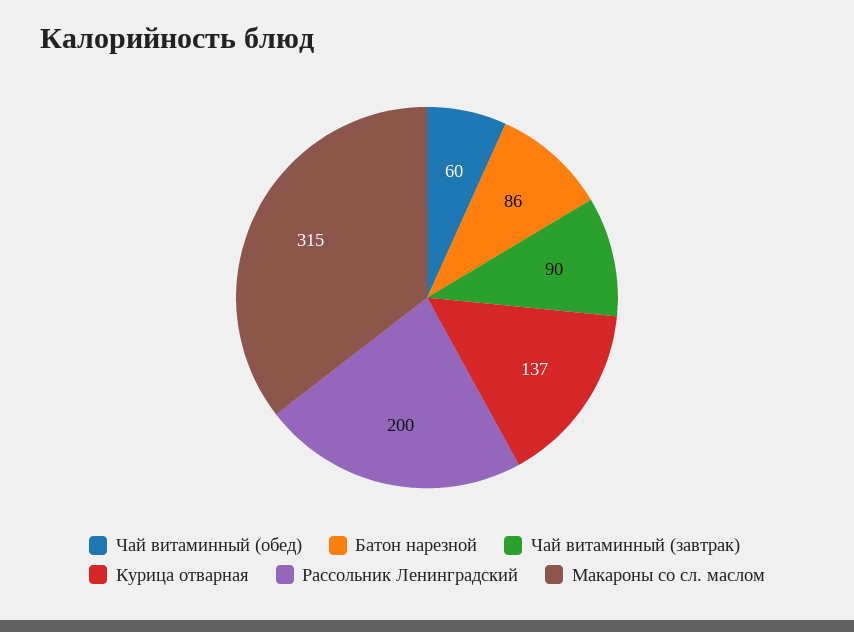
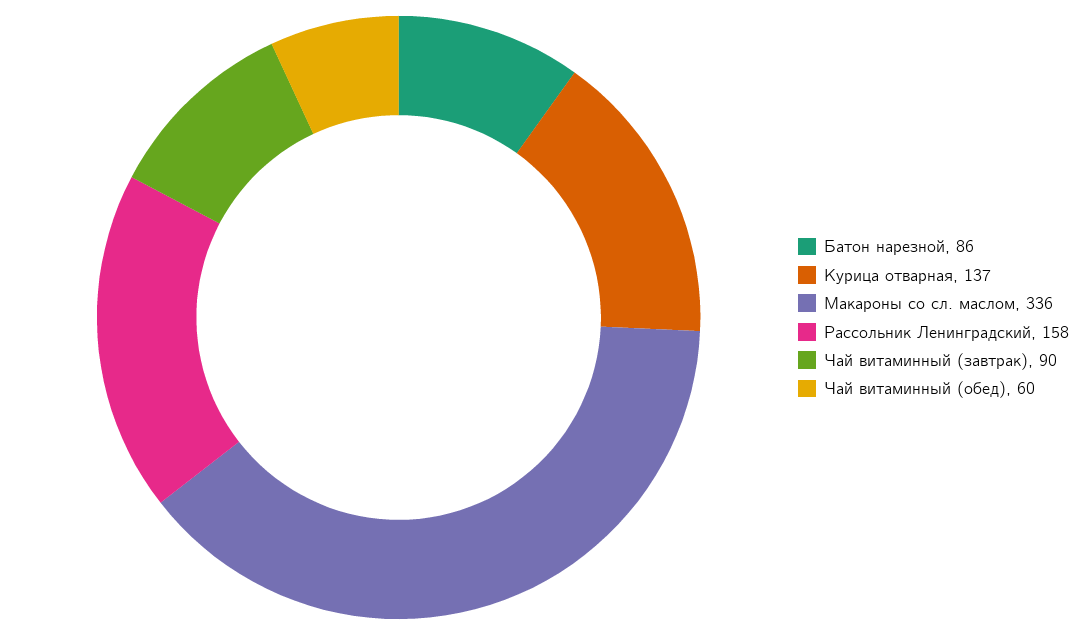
  {
    "Чай витаминный (обед)": 60,
    "Батон нарезной": 86,
    "Чай витаминный (завтрак)": 90,
    "Курица отварная": 137,
-   "Рассольник Ленинградский": 200,
+   "Рассольник Ленинградский": 158,
-   "Макароны со сл. маслом": 315
+   "Макароны со сл. маслом": 336
  }

